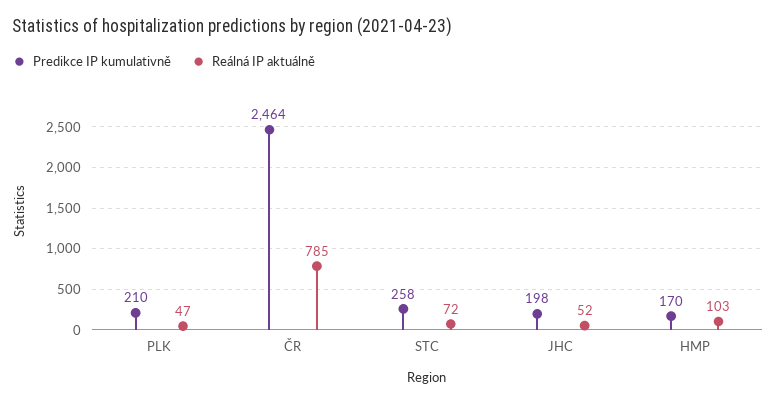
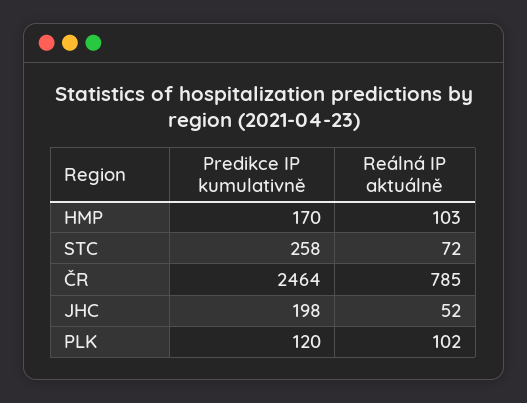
  {
    "Predikce IP kumulativně": {
-     "PLK": 210,
+     "PLK": 120,
      "ČR": 2464,
      "STC": 258,
      "JHC": 198,
      "HMP": 170
    },
    "Reálná IP aktuálně": {
-     "PLK": 47,
+     "PLK": 102,
      "ČR": 785,
      "STC": 72,
      "JHC": 52,
      "HMP": 103
    }
  }

